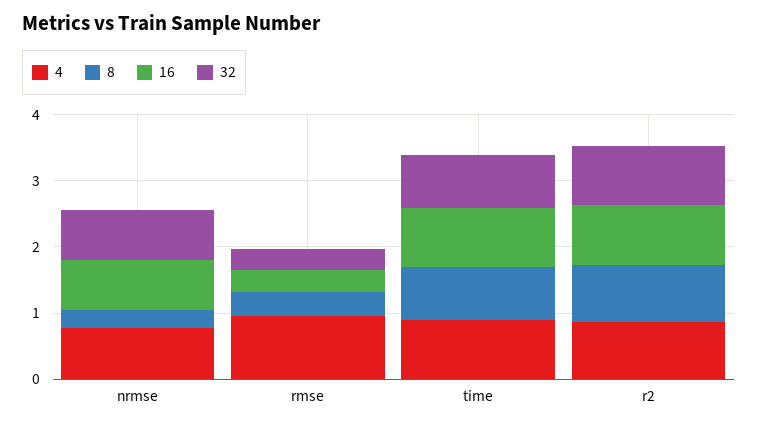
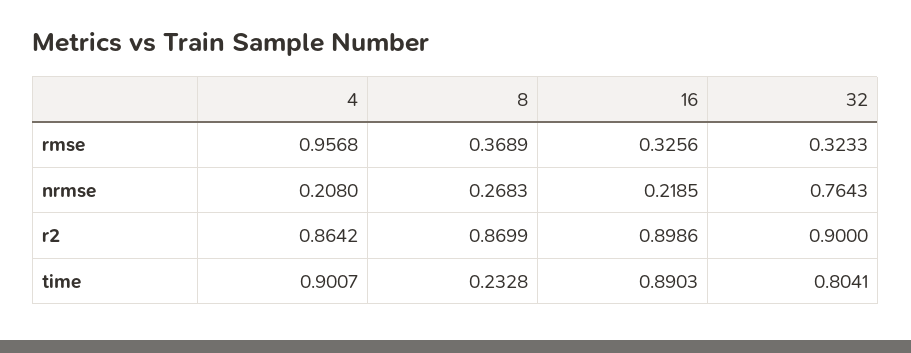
  {
    "4": {
-     "nrmse": 0.8,
+     "nrmse": 0.208,
      "rmse": 0.9568,
      "time": 0.9007,
      "r2": 0.8642
    },
    "8": {
      "nrmse": 0.2683,
      "rmse": 0.3689,
-     "time": 0.8,
+     "time": 0.2328,
      "r2": 0.8699
    },
    "16": {
-     "nrmse": 0.8,
+     "nrmse": 0.2185,
      "rmse": 0.3256,
      "time": 0.8903,
      "r2": 0.8986
    },
    "32": {
      "nrmse": 0.7643,
      "rmse": 0.3233,
      "time": 0.8041,
      "r2": 0.9
    }
  }

